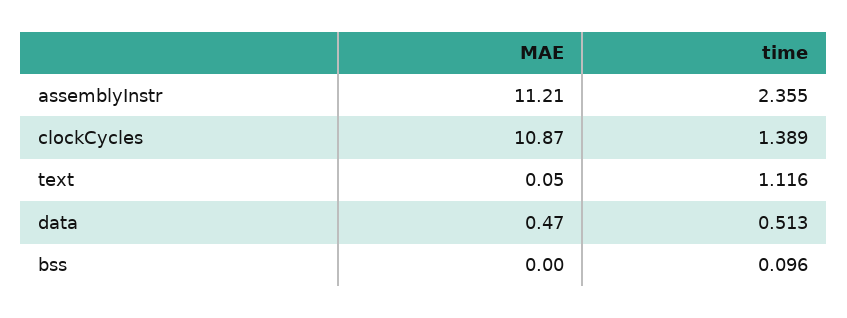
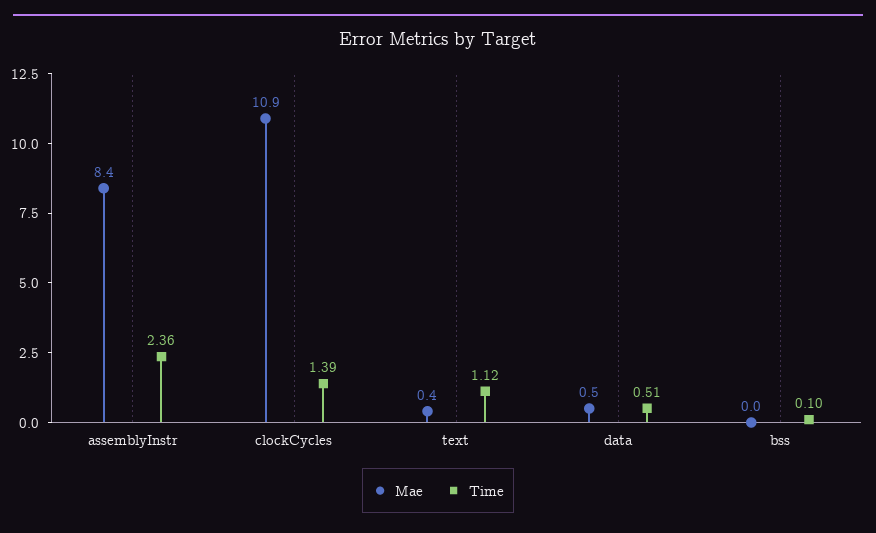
  {
    "MAE": {
-     "assemblyInstr": 11.21,
+     "assemblyInstr": 8.4,
      "clockCycles": 10.87,
-     "text": 0.05,
+     "text": 0.4,
      "data": 0.47,
      "bss": 0
    },
    "time": {
      "assemblyInstr": 2.355,
      "clockCycles": 1.389,
      "text": 1.116,
      "data": 0.513,
      "bss": 0.096
    }
  }

